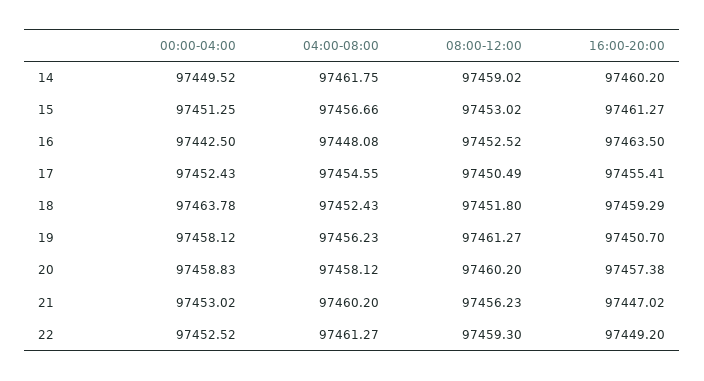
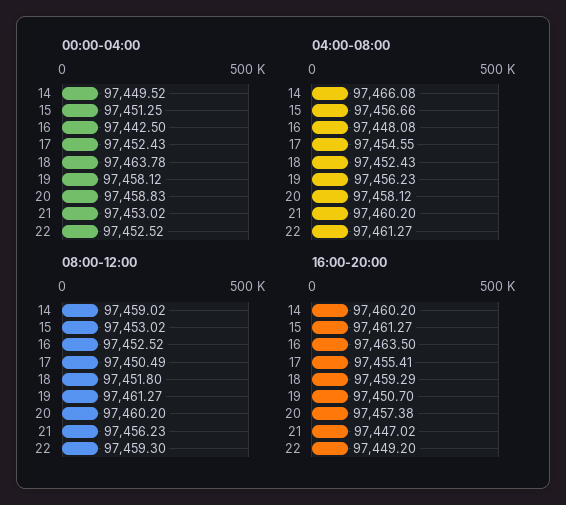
  {
    "00:00-04:00": {
      "14": 97449.52,
      "15": 97451.25,
      "16": 97442.5,
      "17": 97452.43,
      "18": 97463.78,
      "19": 97458.12,
      "20": 97458.83,
      "21": 97453.02,
      "22": 97452.52
    },
    "04:00-08:00": {
-     "14": 97461.75,
+     "14": 97466.08,
      "15": 97456.66,
      "16": 97448.08,
      "17": 97454.55,
      "18": 97452.43,
      "19": 97456.23,
      "20": 97458.12,
      "21": 97460.2,
      "22": 97461.27
    },
    "08:00-12:00": {
      "14": 97459.02,
      "15": 97453.02,
      "16": 97452.52,
      "17": 97450.49,
      "18": 97451.8,
      "19": 97461.27,
      "20": 97460.2,
      "21": 97456.23,
      "22": 97459.3
    },
    "16:00-20:00": {
      "14": 97460.2,
      "15": 97461.27,
      "16": 97463.5,
      "17": 97455.41,
      "18": 97459.29,
      "19": 97450.7,
      "20": 97457.38,
      "21": 97447.02,
      "22": 97449.2
    }
  }

